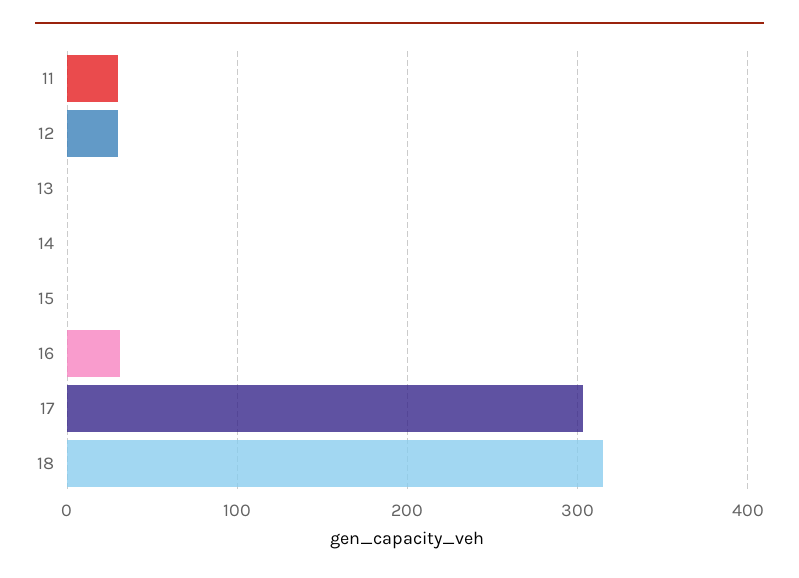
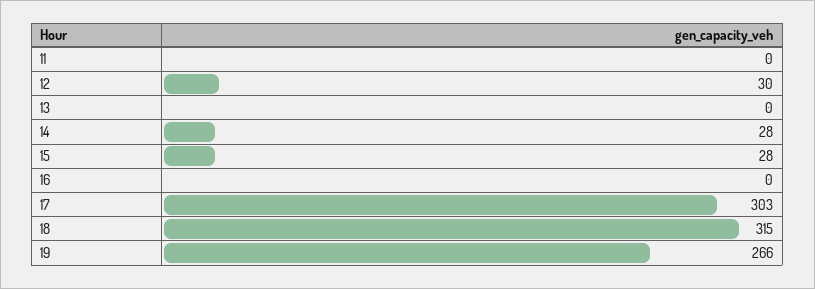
  {
-   "11": 30,
+   "11": 0,
    "12": 30,
    "13": 0,
-   "14": 0,
+   "14": 28,
-   "15": 0,
+   "15": 28,
-   "16": 30,
+   "16": 0,
    "17": 303,
-   "18": 315
+   "18": 315,
+   "19": 266
  }

